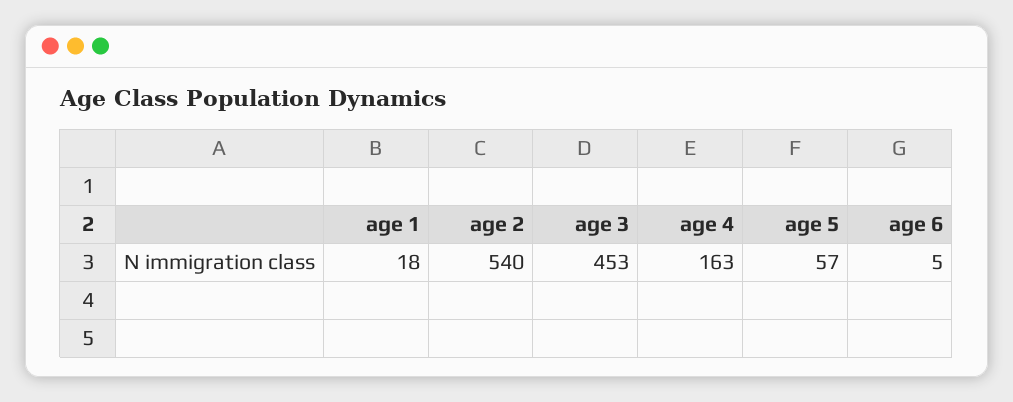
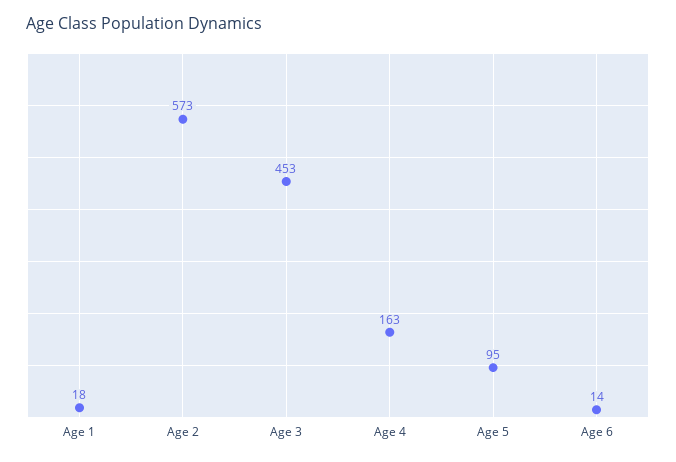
  {
    "age 1": 18,
-   "age 2": 540,
+   "age 2": 573,
    "age 3": 453,
    "age 4": 163,
-   "age 5": 57,
+   "age 5": 95,
-   "age 6": 5
+   "age 6": 14
  }

